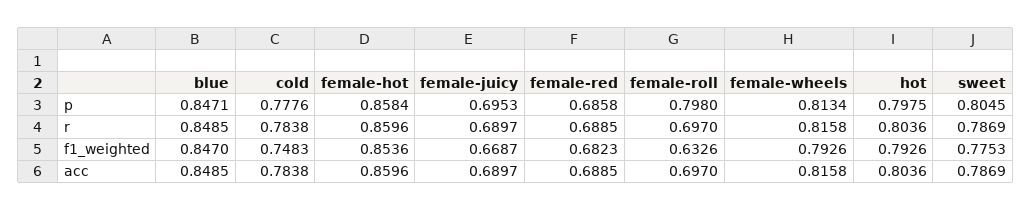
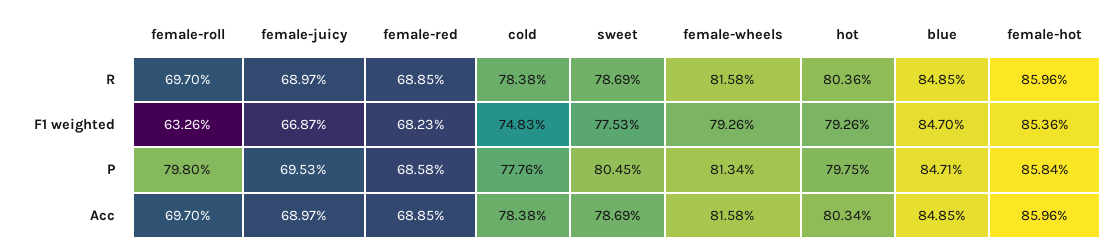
  {
    "blue": {
      "p": 0.8471,
      "r": 0.8485,
      "f1_weighted": 0.847,
      "acc": 0.8485
    },
    "cold": {
      "p": 0.7776,
      "r": 0.7838,
      "f1_weighted": 0.7483,
      "acc": 0.7838
    },
    "female-hot": {
      "p": 0.8584,
      "r": 0.8596,
      "f1_weighted": 0.8536,
      "acc": 0.8596
    },
    "female-juicy": {
      "p": 0.6953,
      "r": 0.6897,
      "f1_weighted": 0.6687,
      "acc": 0.6897
    },
    "female-red": {
      "p": 0.6858,
      "r": 0.6885,
      "f1_weighted": 0.6823,
      "acc": 0.6885
    },
    "female-roll": {
      "p": 0.798,
      "r": 0.697,
      "f1_weighted": 0.6326,
      "acc": 0.697
    },
    "female-wheels": {
      "p": 0.8134,
      "r": 0.8158,
      "f1_weighted": 0.7926,
      "acc": 0.8158
    },
    "hot": {
      "p": 0.7975,
      "r": 0.8036,
      "f1_weighted": 0.7926,
-     "acc": 0.8036
+     "acc": 0.8034
    },
    "sweet": {
      "p": 0.8045,
      "r": 0.7869,
      "f1_weighted": 0.7753,
      "acc": 0.7869
    }
  }

